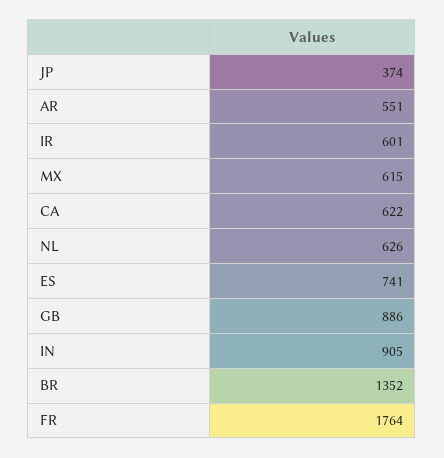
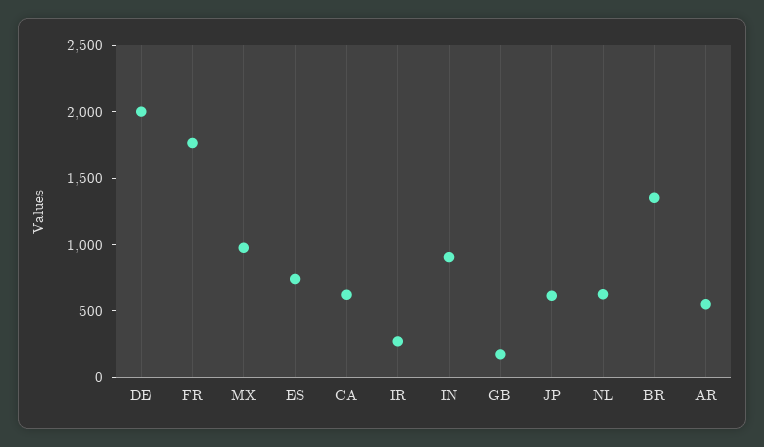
  {
-   "JP": 374,
+   "JP": 600,
    "AR": 551,
-   "IR": 601,
+   "IR": 300,
-   "MX": 615,
+   "MX": 1000,
    "CA": 622,
    "NL": 626,
    "ES": 741,
-   "GB": 886,
+   "GB": 200,
    "IN": 905,
    "BR": 1352,
-   "FR": 1764
+   "FR": 1764,
+   "DE": 2000
  }

